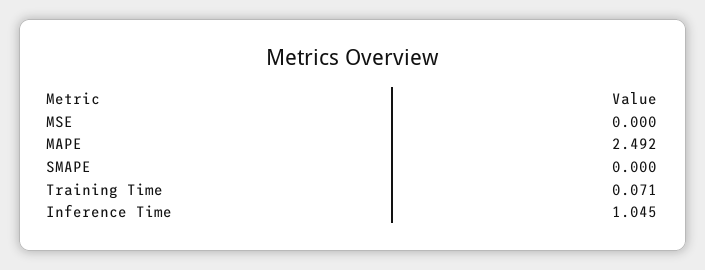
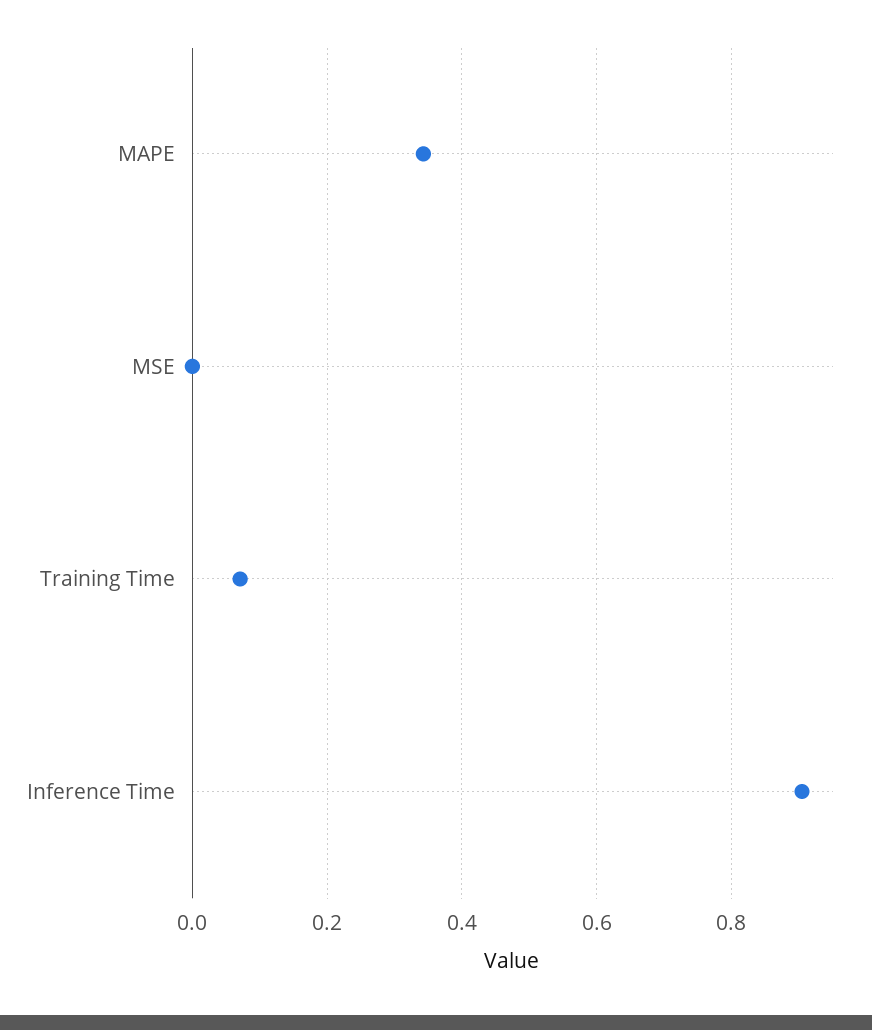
  {
    "MSE": 0,
-   "MAPE": 2.492,
+   "MAPE": 0.34,
-   "SMAPE": 0,
    "Training Time": 0.071,
-   "Inference Time": 1.045
+   "Inference Time": 0.9
  }

